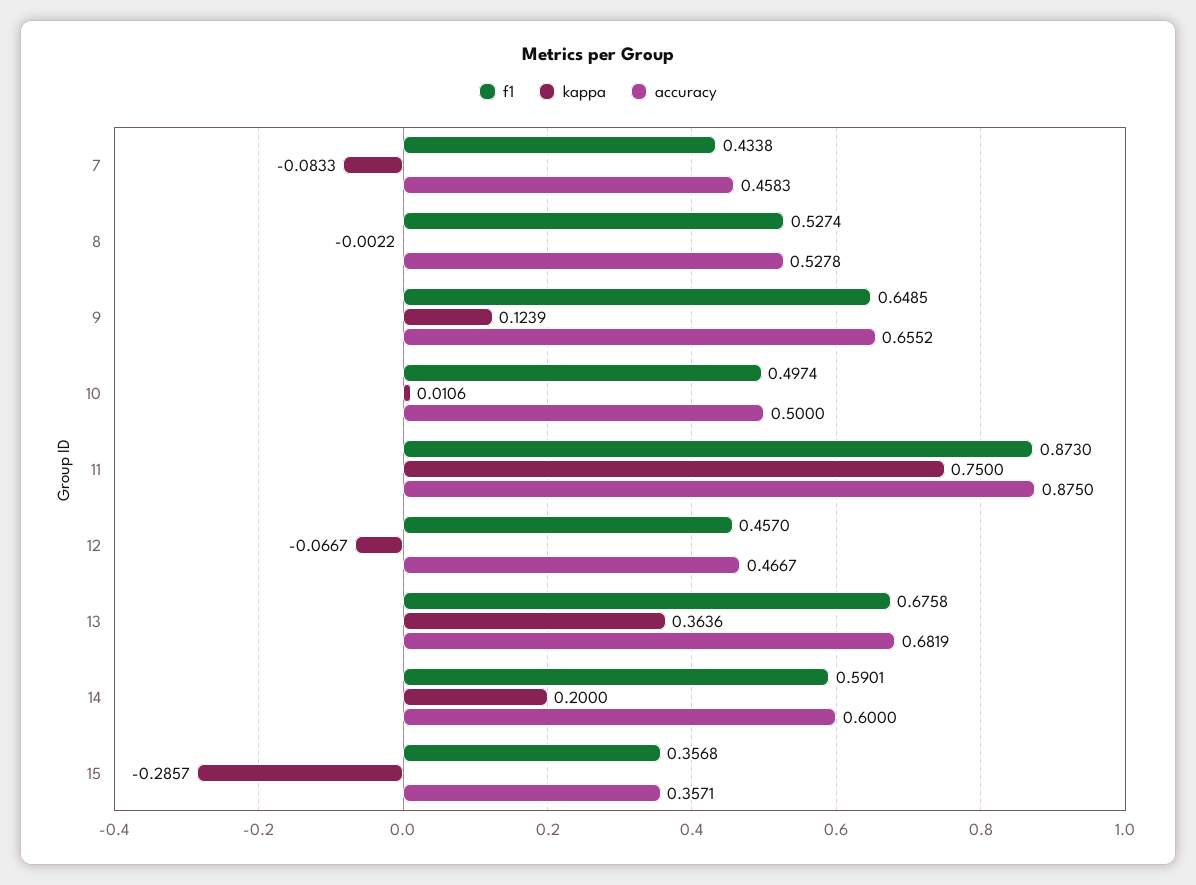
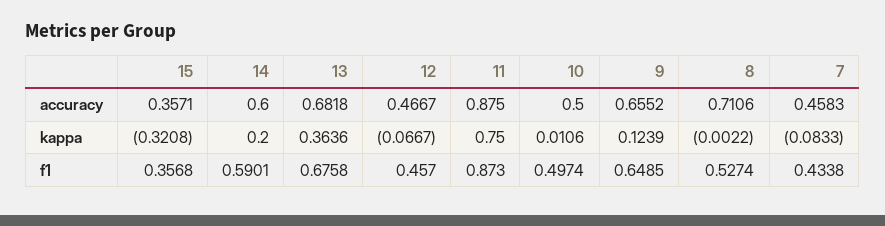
  {
    "f1": {
      "7": 0.4338,
      "8": 0.5274,
      "9": 0.6485,
      "10": 0.4974,
      "11": 0.873,
      "12": 0.457,
      "13": 0.6758,
      "14": 0.5901,
      "15": 0.3568
    },
    "kappa": {
      "7": -0.0833,
      "8": -0.0022,
      "9": 0.1239,
      "10": 0.0106,
      "11": 0.75,
      "12": -0.0667,
      "13": 0.3636,
      "14": 0.2,
-     "15": -0.2857
+     "15": -0.3208
    },
    "accuracy": {
      "7": 0.4583,
-     "8": 0.5278,
+     "8": 0.7106,
      "9": 0.6552,
      "10": 0.5,
      "11": 0.875,
      "12": 0.4667,
-     "13": 0.6819,
+     "13": 0.6818,
      "14": 0.6,
      "15": 0.3571
    }
  }

